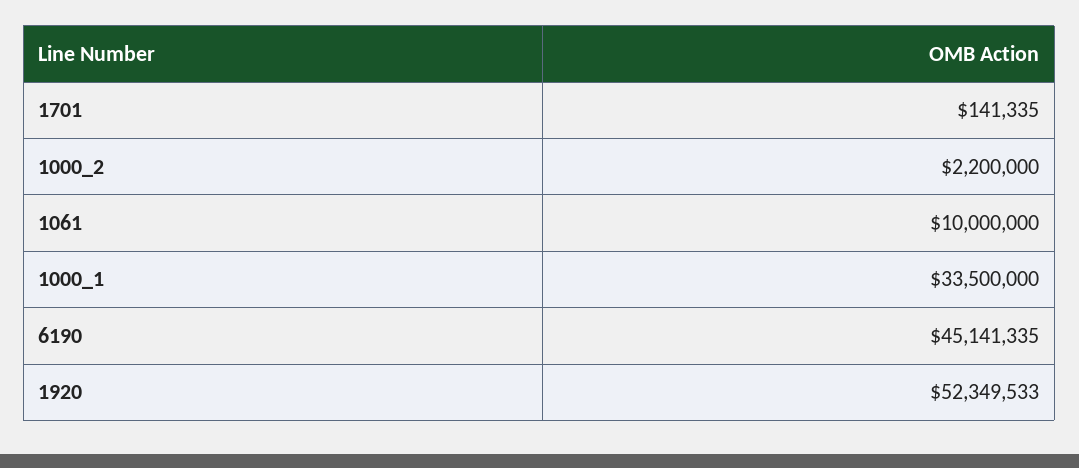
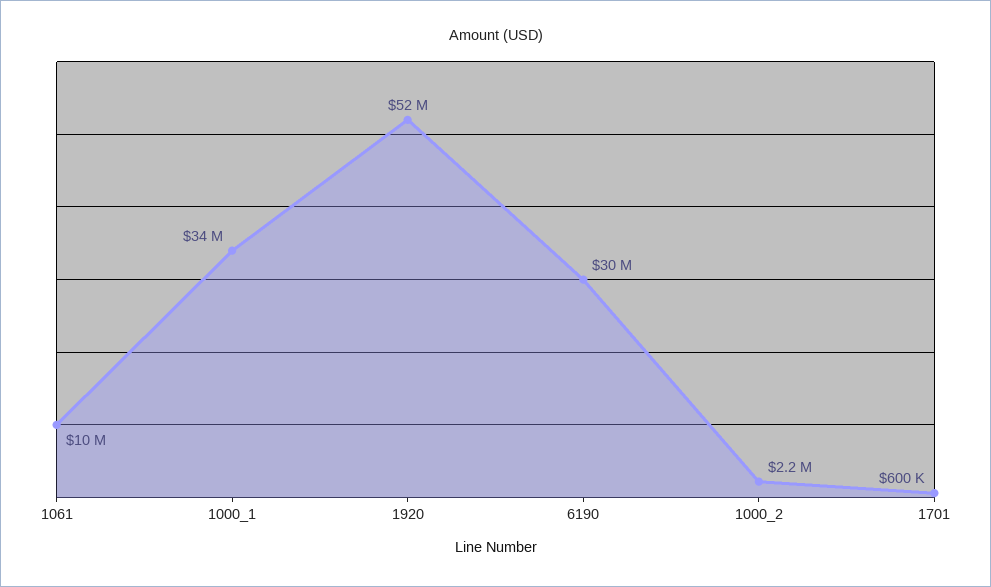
  {
-   "1701": 141335,
+   "1701": 600000,
    "1000_2": 2200000,
    "1061": 10000000,
    "1000_1": 33500000,
-   "6190": 45141335,
+   "6190": 30000000,
    "1920": 52349533
  }

